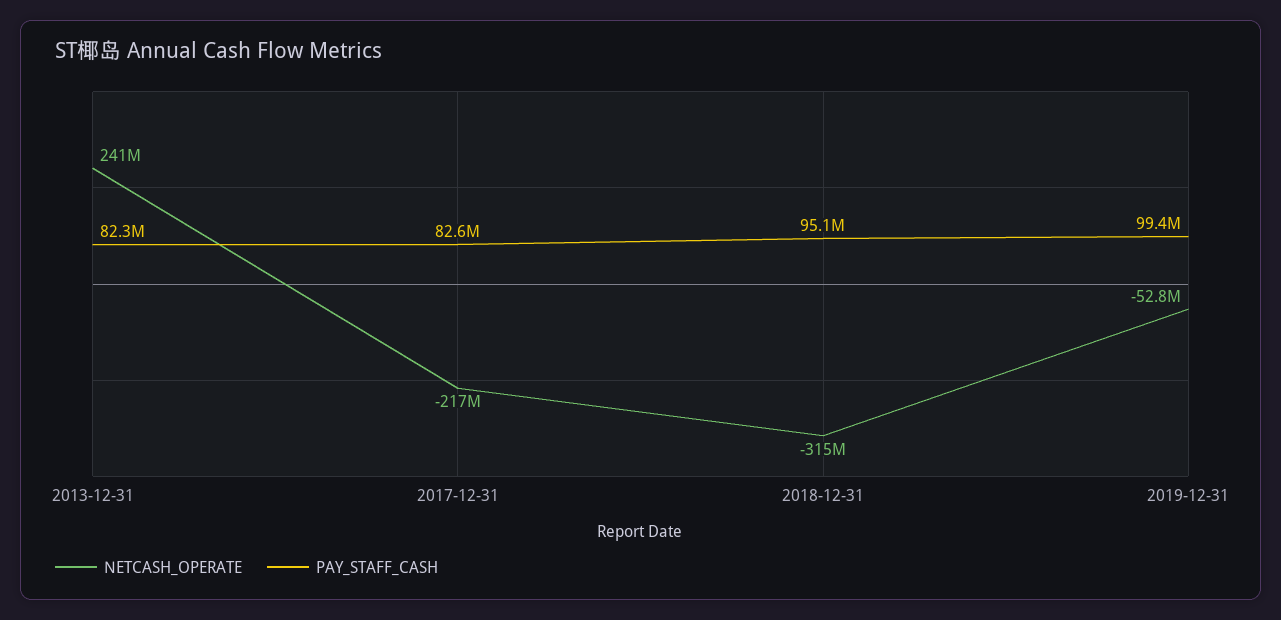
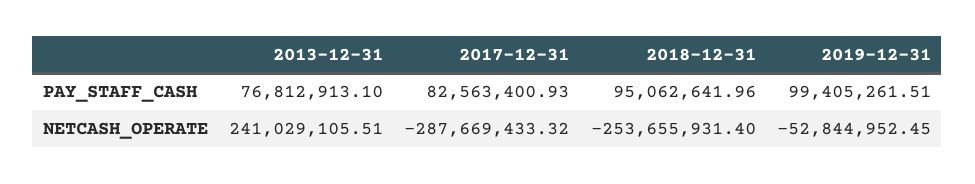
  {
    "NETCASH_OPERATE": {
      "2013-12-31": 241029105.51,
-     "2017-12-31": -217000000,
+     "2017-12-31": -287669433.32,
-     "2018-12-31": -315000000,
+     "2018-12-31": -253655931.4,
      "2019-12-31": -52844952.45
    },
    "PAY_STAFF_CASH": {
-     "2013-12-31": 82300000,
+     "2013-12-31": 76812913.1,
      "2017-12-31": 82563400.93,
      "2018-12-31": 95062641.96,
      "2019-12-31": 99405261.51
    }
  }

